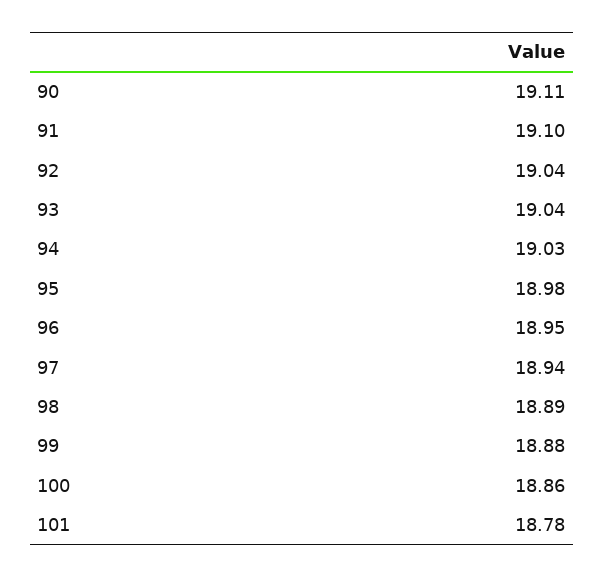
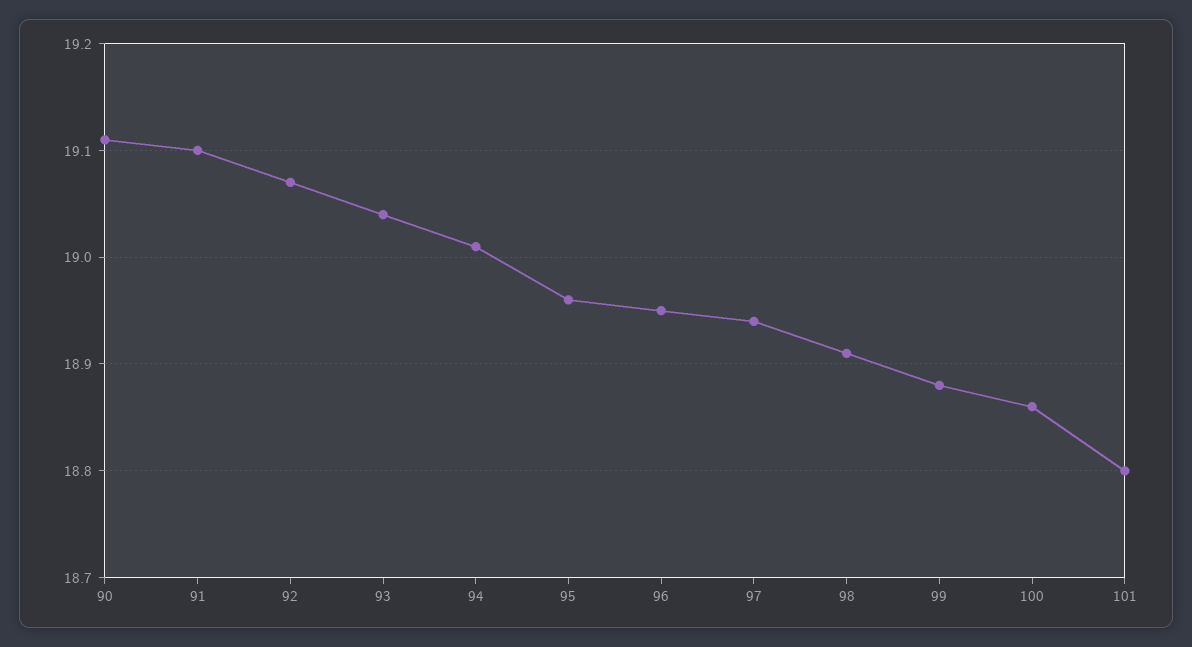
  {
    "90": 19.11,
    "91": 19.1,
-   "92": 19.04,
+   "92": 19.07,
    "93": 19.04,
-   "94": 19.03,
+   "94": 19.01,
-   "95": 18.98,
+   "95": 18.96,
    "96": 18.95,
    "97": 18.94,
-   "98": 18.89,
+   "98": 18.91,
    "99": 18.88,
    "100": 18.86,
-   "101": 18.78
+   "101": 18.8
  }

